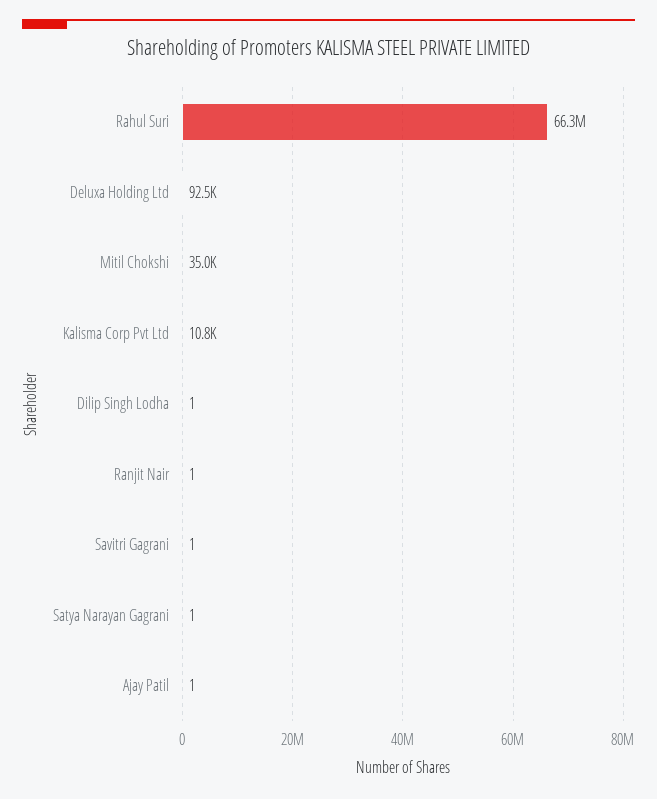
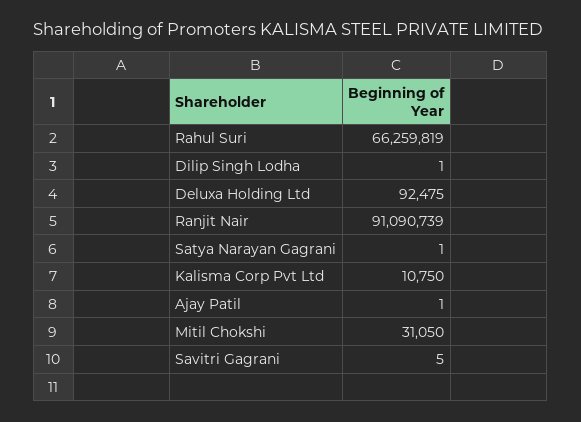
  {
    "Rahul Suri": 66259819,
    "Deluxa Holding Ltd": 92475,
-   "Mitil Chokshi": 35000,
+   "Mitil Chokshi": 31050,
    "Kalisma Corp Pvt Ltd": 10750,
    "Dilip Singh Lodha": 1,
-   "Ranjit Nair": 1,
+   "Ranjit Nair": 91090739,
-   "Savitri Gagrani": 1,
+   "Savitri Gagrani": 5,
    "Satya Narayan Gagrani": 1,
    "Ajay Patil": 1
  }

